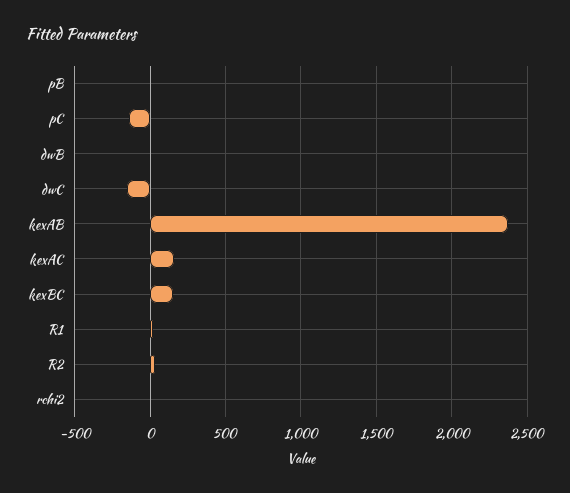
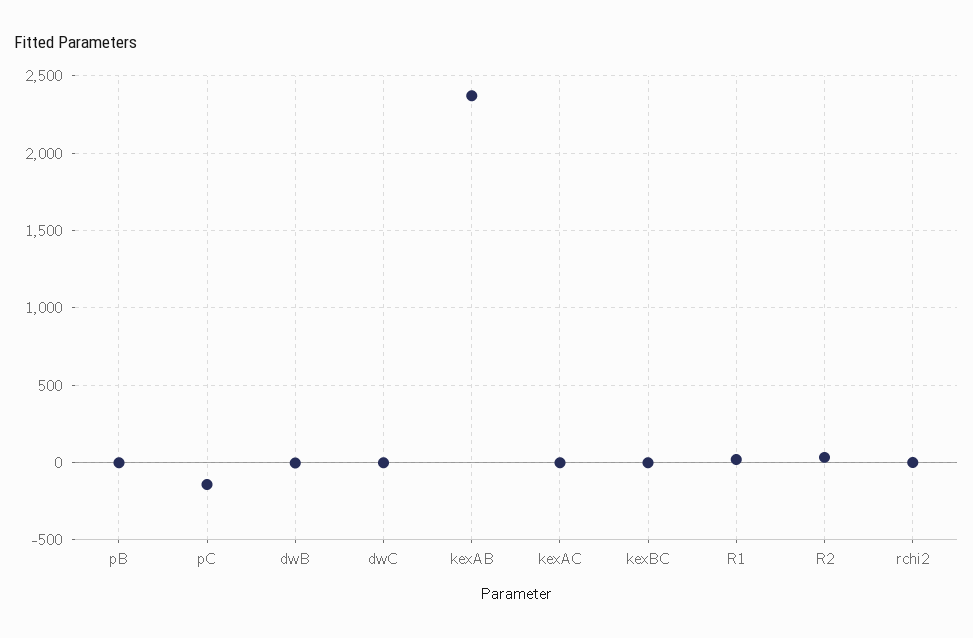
  {
    "pB": 0,
    "pC": -150,
    "dwB": 0,
-   "dwC": -150,
+   "dwC": 0,
    "kexAB": 2350,
-   "kexAC": 150,
+   "kexAC": 0,
-   "kexBC": 150,
+   "kexBC": 0,
    "R1": 0,
    "R2": 50,
    "rchi2": 0
  }

